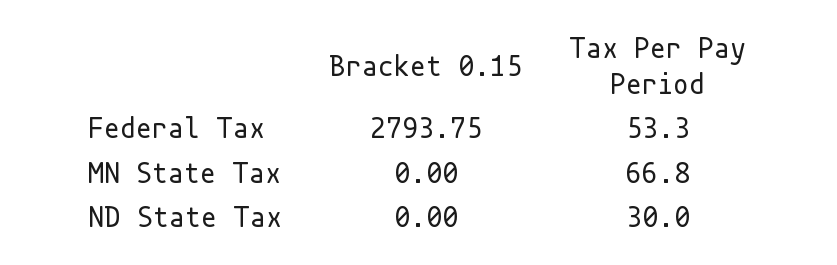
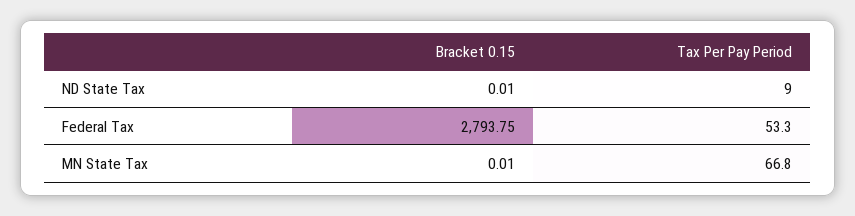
  {
    "Bracket 0.15": {
      "Federal Tax": 2793.75,
-     "MN State Tax": 0,
+     "MN State Tax": 0.01,
-     "ND State Tax": 0
+     "ND State Tax": 0.01
    },
    "Tax Per Pay Period": {
      "Federal Tax": 53.3,
      "MN State Tax": 66.8,
-     "ND State Tax": 30
+     "ND State Tax": 9
    }
  }

